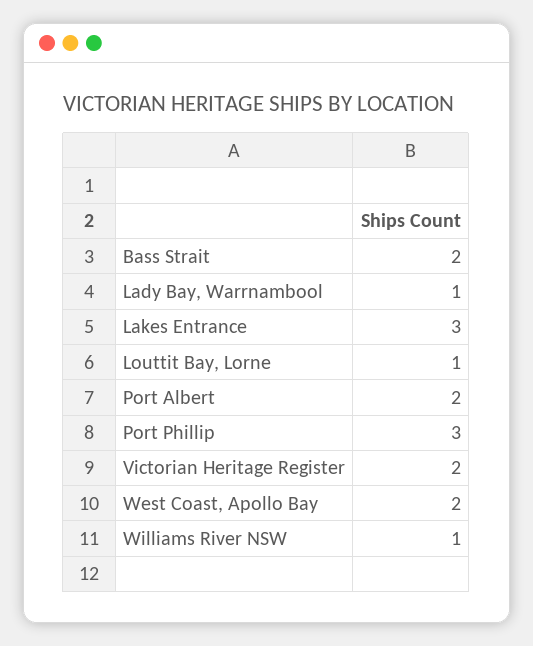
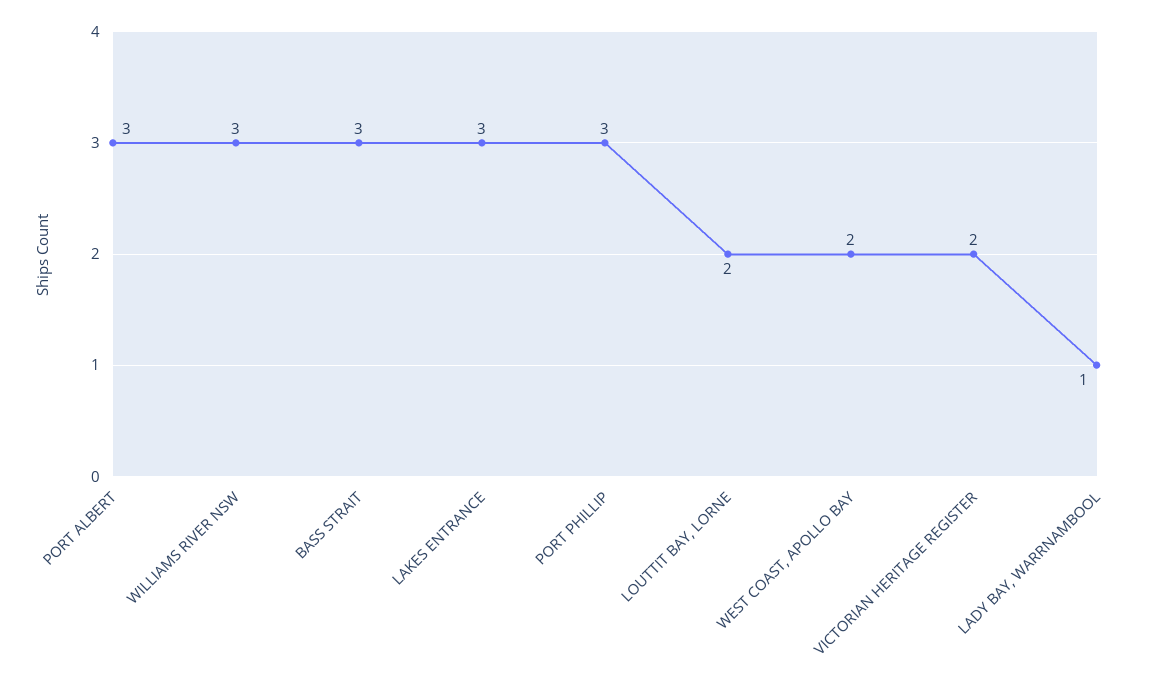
  {
-   "Bass Strait": 2,
+   "Bass Strait": 3,
    "Lady Bay, Warrnambool": 1,
    "Lakes Entrance": 3,
-   "Louttit Bay, Lorne": 1,
+   "Louttit Bay, Lorne": 2,
-   "Port Albert": 2,
+   "Port Albert": 3,
    "Port Phillip": 3,
    "Victorian Heritage Register": 2,
    "West Coast, Apollo Bay": 2,
-   "Williams River NSW": 1
+   "Williams River NSW": 3
  }

